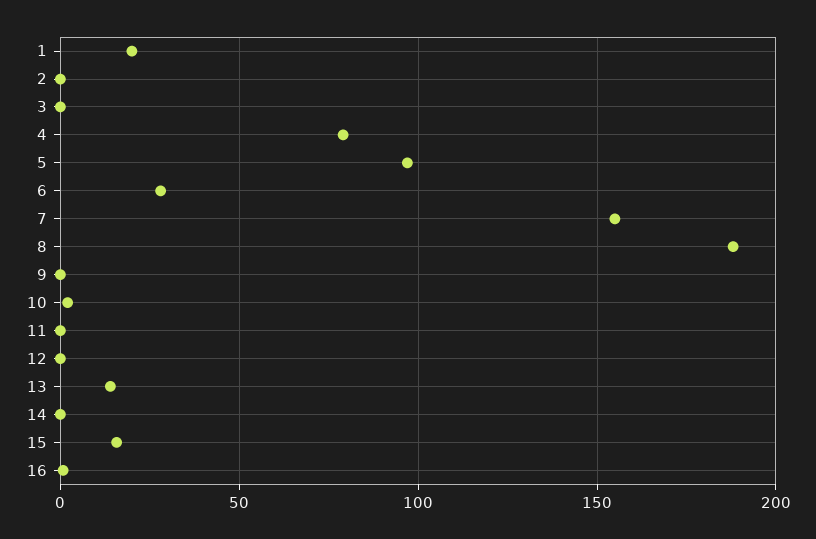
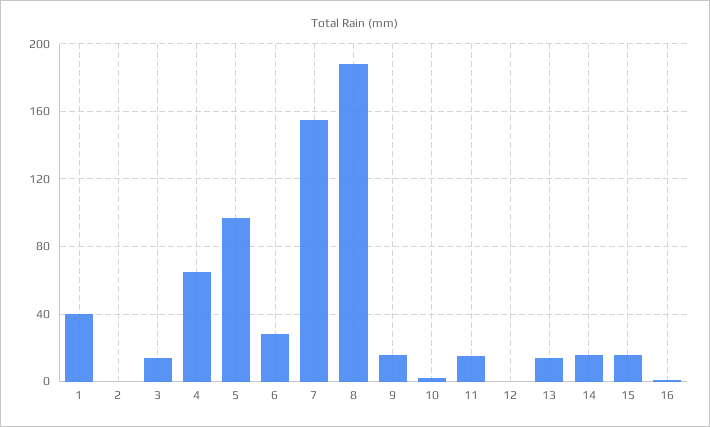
  {
-   "1": 20,
+   "1": 40,
    "2": 0,
-   "3": 0,
+   "3": 15,
-   "4": 80,
+   "4": 65,
    "5": 95,
    "6": 30,
    "7": 155,
    "8": 190,
-   "9": 0,
+   "9": 15,
    "10": 0,
-   "11": 0,
+   "11": 15,
    "12": 0,
    "13": 15,
-   "14": 0,
+   "14": 15,
    "15": 15,
    "16": 0
  }

